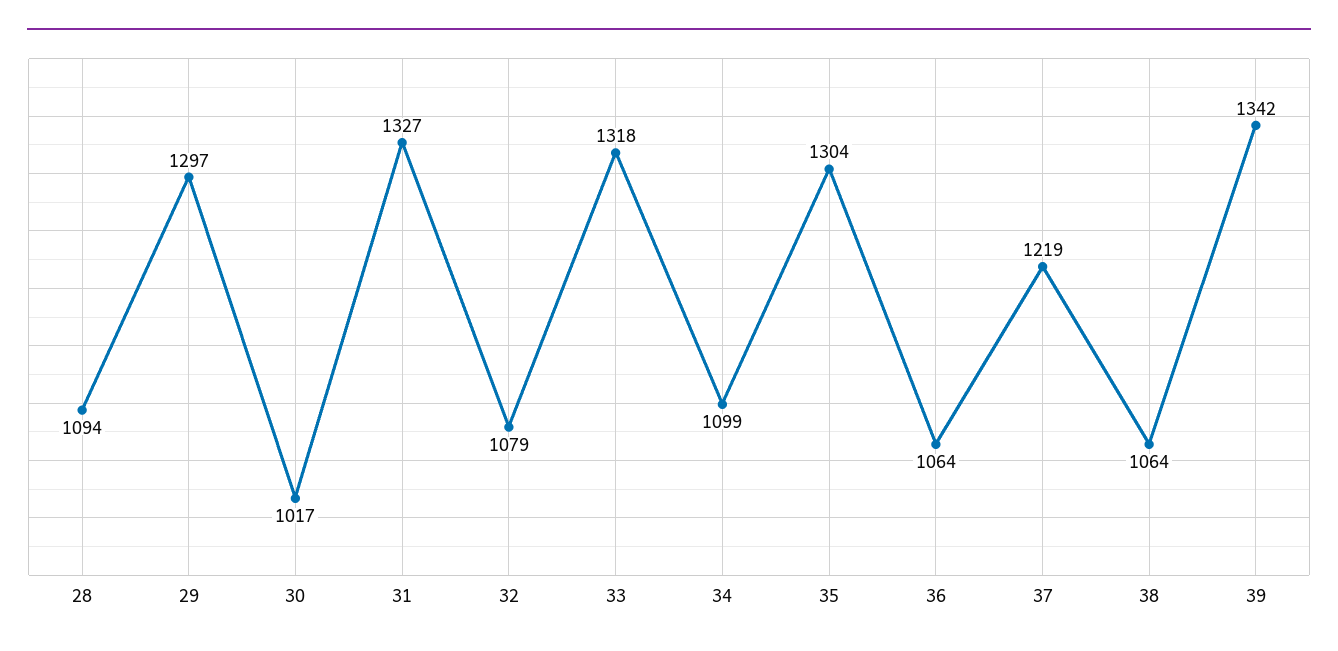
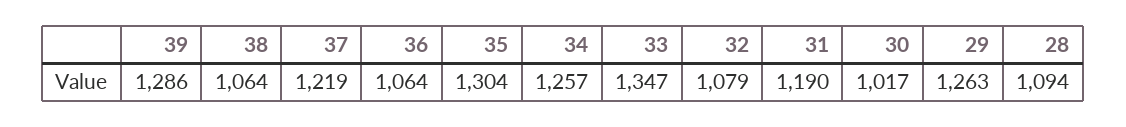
  {
    "28": 1094,
-   "29": 1297,
+   "29": 1263,
    "30": 1017,
-   "31": 1327,
+   "31": 1190,
    "32": 1079,
-   "33": 1318,
+   "33": 1347,
-   "34": 1099,
+   "34": 1257,
    "35": 1304,
    "36": 1064,
    "37": 1219,
    "38": 1064,
-   "39": 1342
+   "39": 1286
  }

